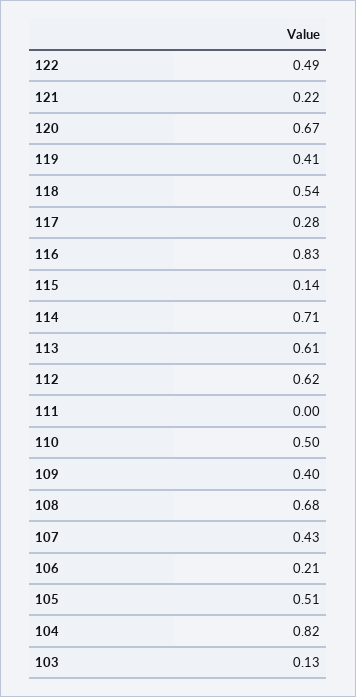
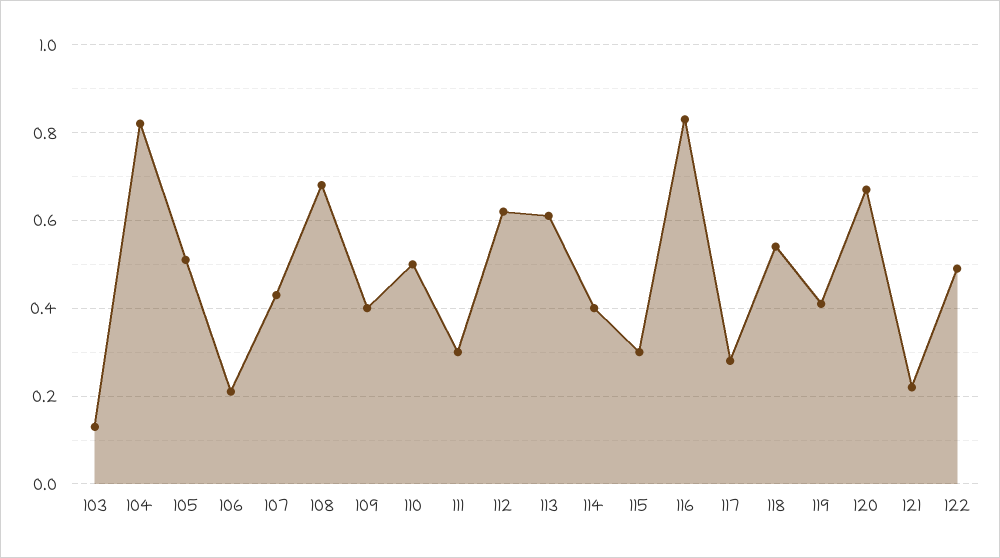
  {
    "122": 0.49,
    "121": 0.22,
    "120": 0.67,
    "119": 0.41,
    "118": 0.54,
    "117": 0.28,
    "116": 0.83,
-   "115": 0.14,
+   "115": 0.3,
-   "114": 0.71,
+   "114": 0.4,
    "113": 0.61,
    "112": 0.62,
-   "111": 0,
+   "111": 0.3,
    "110": 0.5,
    "109": 0.4,
    "108": 0.68,
    "107": 0.43,
    "106": 0.21,
    "105": 0.51,
    "104": 0.82,
    "103": 0.13
  }

